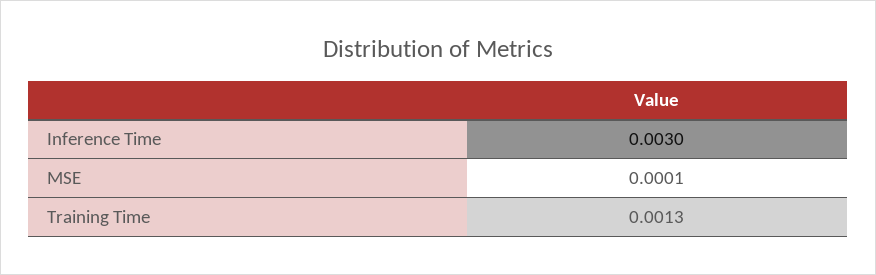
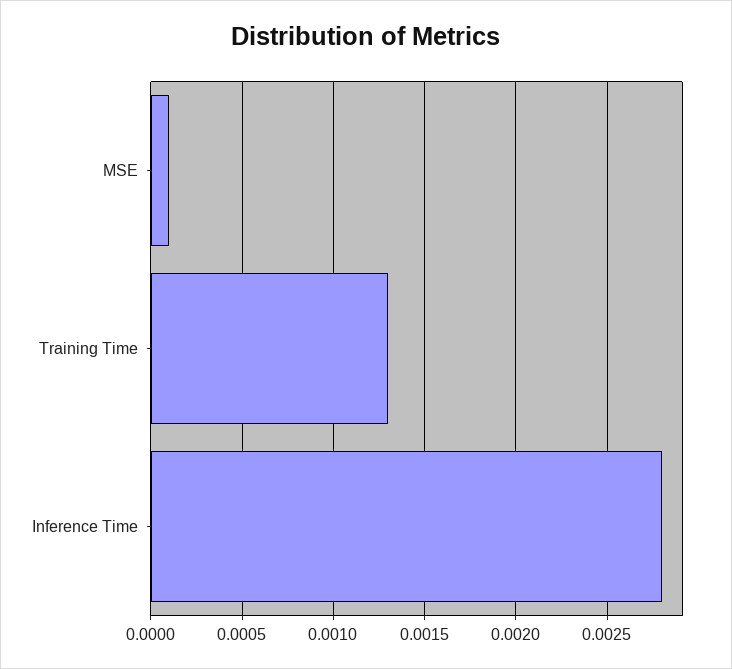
  {
-   "Inference Time": 0.003,
+   "Inference Time": 0.0028,
    "MSE": 0.0001,
    "Training Time": 0.0013
  }

